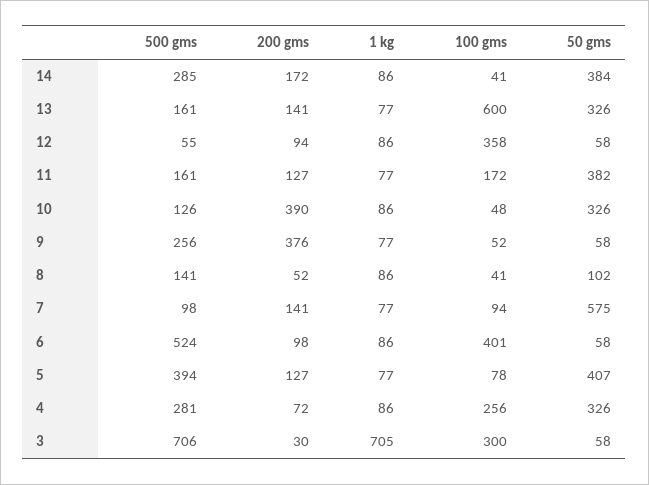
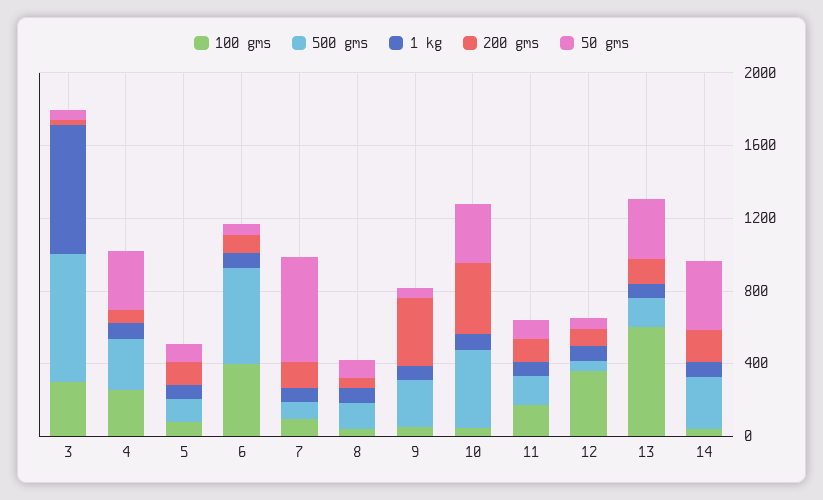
  {
    "500 gms": {
      "14": 285,
      "13": 161,
      "12": 55,
      "11": 161,
-     "10": 126,
+     "10": 400,
      "9": 256,
      "8": 141,
      "7": 98,
      "6": 524,
-     "5": 394,
+     "5": 100,
      "4": 281,
      "3": 706
    },
    "200 gms": {
      "14": 172,
      "13": 141,
      "12": 94,
      "11": 127,
      "10": 390,
      "9": 376,
      "8": 52,
      "7": 141,
      "6": 98,
      "5": 127,
      "4": 72,
      "3": 30
    },
    "1 kg": {
      "14": 86,
      "13": 77,
      "12": 86,
      "11": 77,
      "10": 86,
      "9": 77,
      "8": 86,
      "7": 77,
      "6": 86,
      "5": 77,
      "4": 86,
      "3": 705
    },
    "100 gms": {
      "14": 41,
      "13": 600,
      "12": 358,
      "11": 172,
      "10": 48,
      "9": 52,
      "8": 41,
      "7": 94,
      "6": 401,
      "5": 78,
      "4": 256,
      "3": 300
    },
    "50 gms": {
      "14": 384,
      "13": 326,
      "12": 58,
-     "11": 382,
+     "11": 100,
      "10": 326,
      "9": 58,
      "8": 102,
      "7": 575,
      "6": 58,
-     "5": 407,
+     "5": 100,
      "4": 326,
      "3": 58
    }
  }

